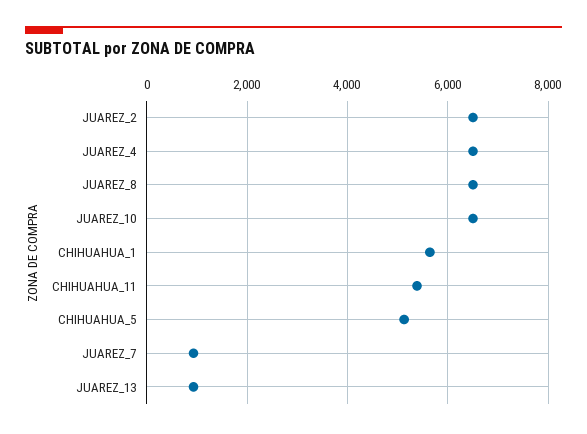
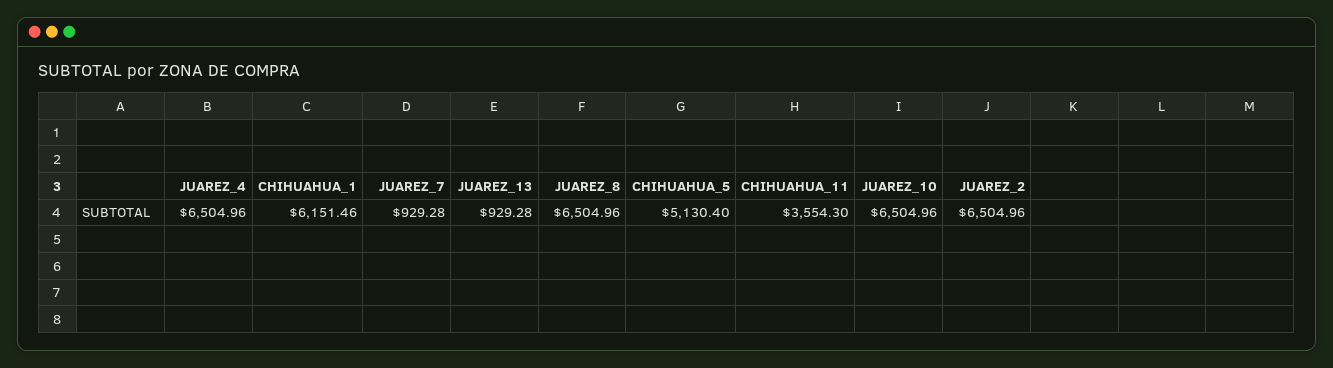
  {
    "JUAREZ_2": 6504.96,
    "JUAREZ_4": 6504.96,
    "JUAREZ_8": 6504.96,
    "JUAREZ_10": 6504.96,
-   "CHIHUAHUA_1": 5600,
+   "CHIHUAHUA_1": 6151.46,
-   "CHIHUAHUA_11": 5400,
+   "CHIHUAHUA_11": 3554.3,
    "CHIHUAHUA_5": 5130.4,
    "JUAREZ_7": 929.28,
    "JUAREZ_13": 929.28
  }

